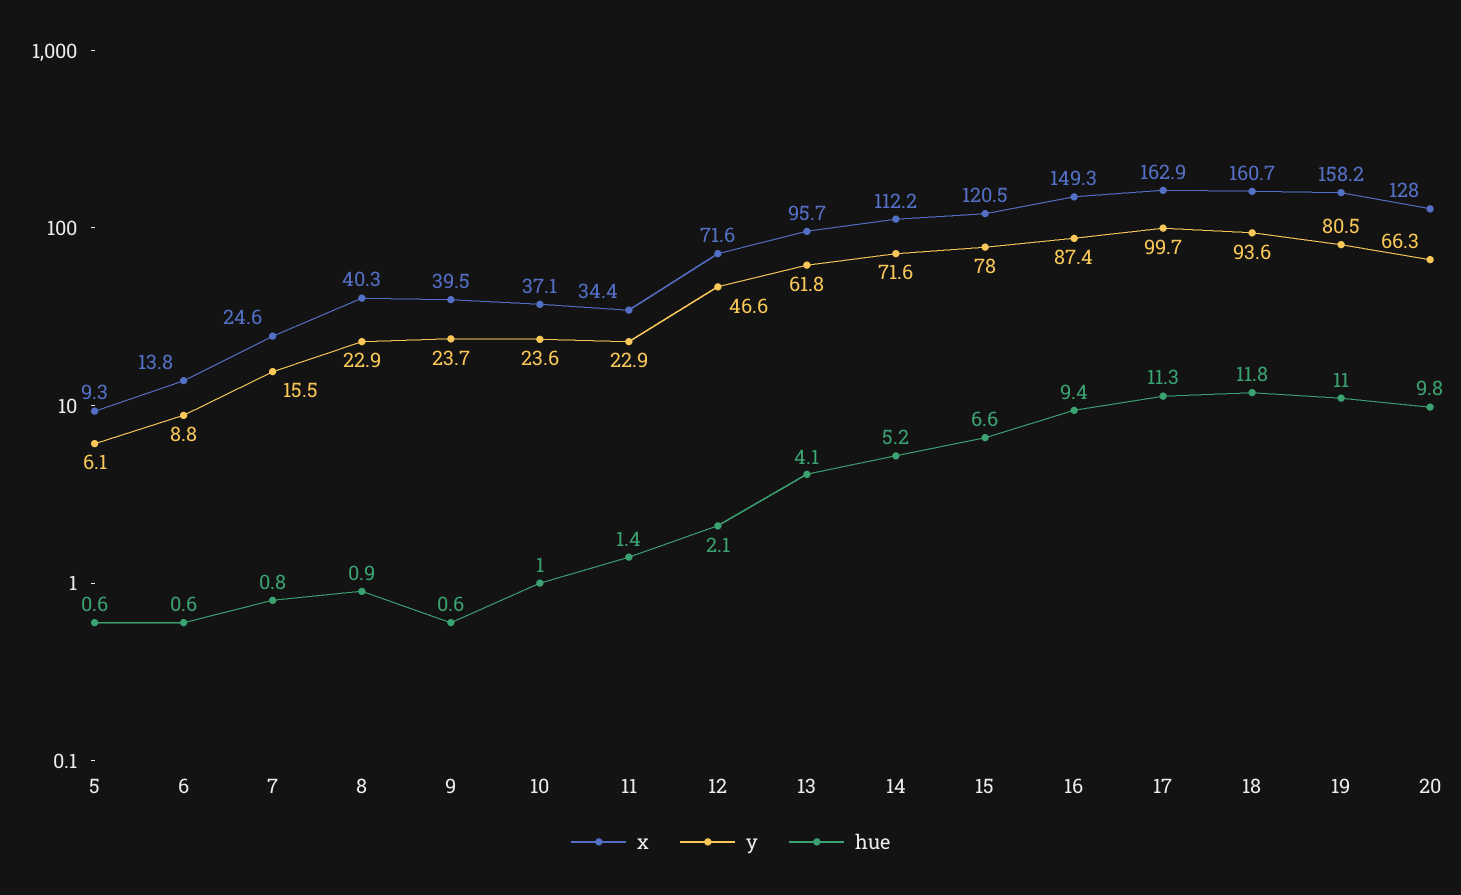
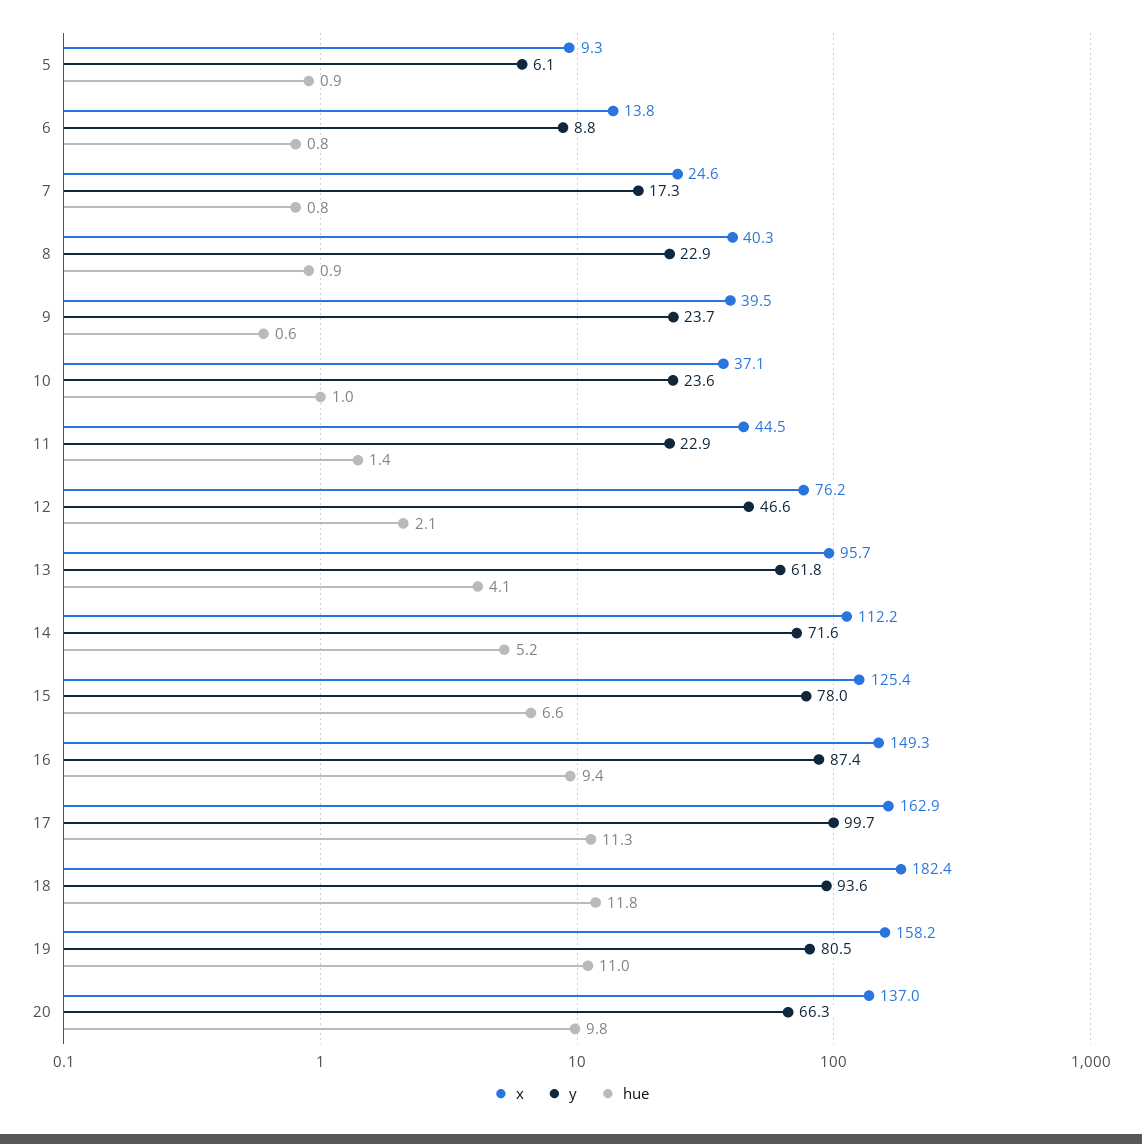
  {
    "x": {
      "5": 9.3,
      "6": 13.8,
      "7": 24.6,
      "8": 40.3,
      "9": 39.5,
      "10": 37.1,
-     "11": 34.4,
+     "11": 44.5,
-     "12": 71.6,
+     "12": 76.2,
      "13": 95.7,
      "14": 112.2,
-     "15": 120.5,
+     "15": 125.4,
      "16": 149.3,
      "17": 162.9,
-     "18": 160.7,
+     "18": 182.4,
      "19": 158.2,
-     "20": 128
+     "20": 137
    },
    "y": {
      "5": 6.1,
      "6": 8.8,
-     "7": 15.5,
+     "7": 17.3,
      "8": 22.9,
      "9": 23.7,
      "10": 23.6,
      "11": 22.9,
      "12": 46.6,
      "13": 61.8,
      "14": 71.6,
      "15": 78,
      "16": 87.4,
      "17": 99.7,
      "18": 93.6,
      "19": 80.5,
      "20": 66.3
    },
    "hue": {
-     "5": 0.6,
+     "5": 0.9,
-     "6": 0.6,
+     "6": 0.8,
      "7": 0.8,
      "8": 0.9,
      "9": 0.6,
      "10": 1,
      "11": 1.4,
      "12": 2.1,
      "13": 4.1,
      "14": 5.2,
      "15": 6.6,
      "16": 9.4,
      "17": 11.3,
      "18": 11.8,
      "19": 11,
      "20": 9.8
    }
  }

